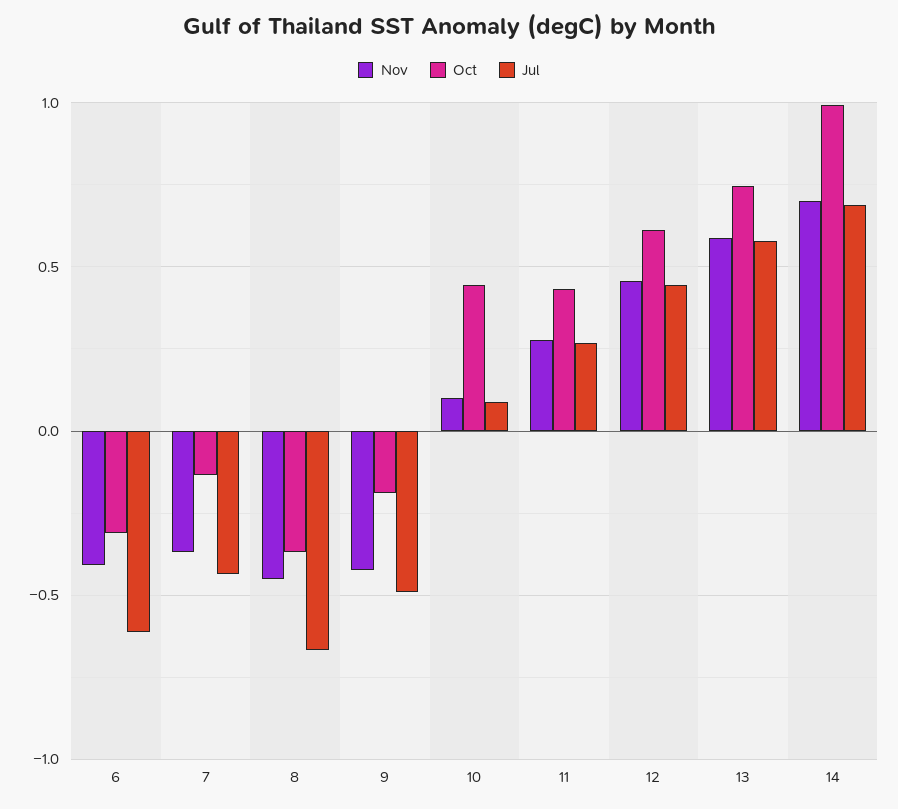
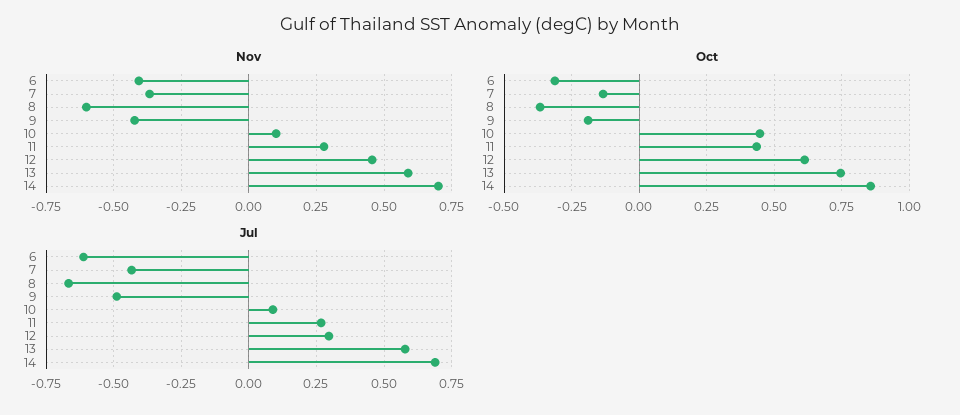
  {
    "Nov": {
      "6": -0.4,
      "7": -0.375,
-     "8": -0.45,
+     "8": -0.6,
      "9": -0.425,
      "10": 0.1,
      "11": 0.275,
      "12": 0.45,
      "13": 0.6,
      "14": 0.7
    },
    "Oct": {
      "6": -0.3,
      "7": -0.125,
      "8": -0.375,
      "9": -0.2,
      "10": 0.45,
      "11": 0.425,
      "12": 0.6,
      "13": 0.75,
-     "14": 1
+     "14": 0.85
    },
    "Jul": {
      "6": -0.6,
      "7": -0.425,
      "8": -0.675,
      "9": -0.5,
      "10": 0.1,
      "11": 0.275,
-     "12": 0.45,
+     "12": 0.3,
      "13": 0.575,
      "14": 0.7
    }
  }

